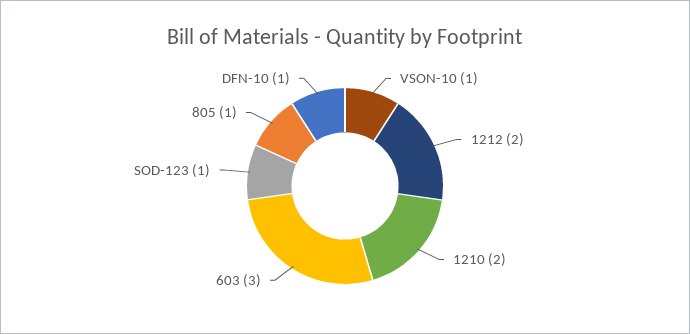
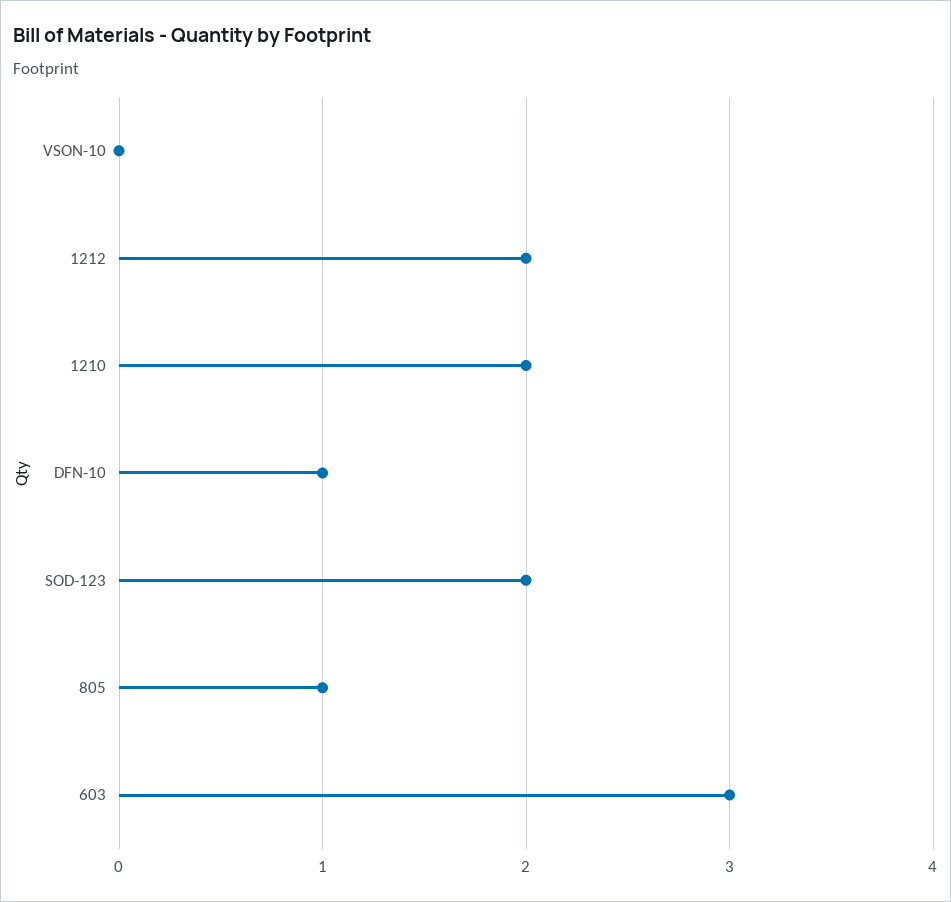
  {
-   "VSON-10": 1,
+   "VSON-10": 0,
    "1212": 2,
    "1210": 2,
    "603": 3,
-   "SOD-123": 1,
+   "SOD-123": 2,
    "805": 1,
    "DFN-10": 1
  }

